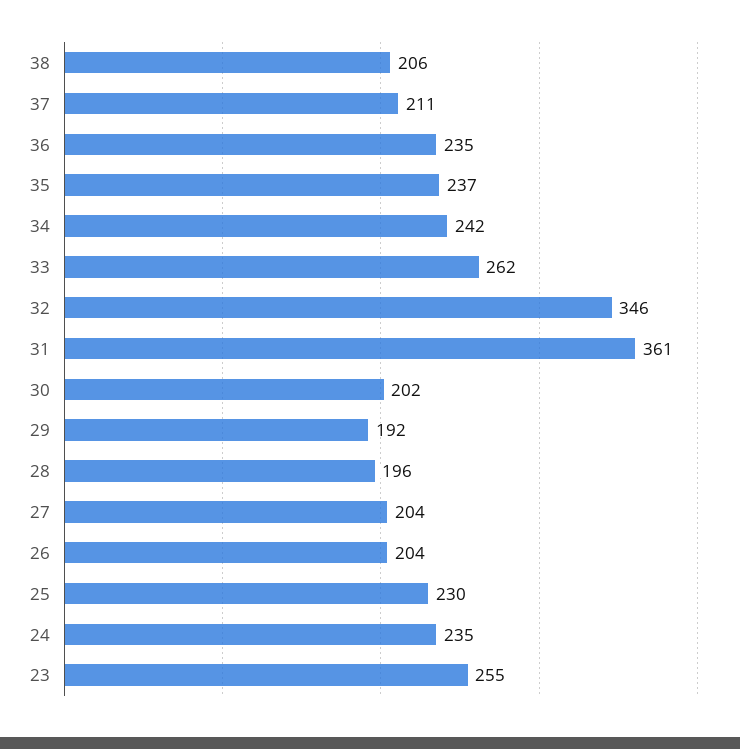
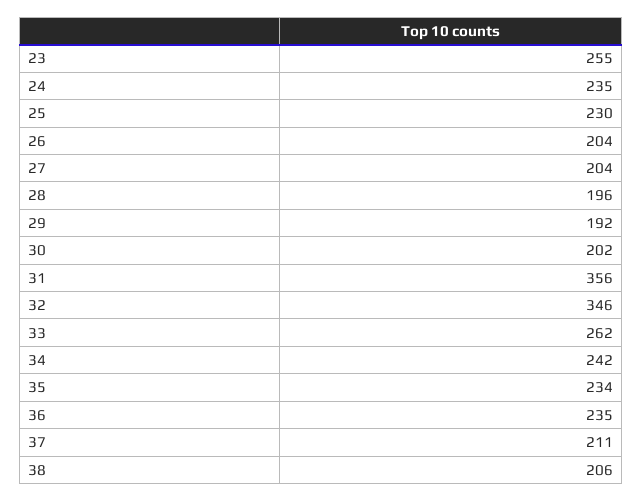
  {
    "38": 206,
    "37": 211,
    "36": 235,
-   "35": 237,
+   "35": 234,
    "34": 242,
    "33": 262,
    "32": 346,
-   "31": 361,
+   "31": 356,
    "30": 202,
    "29": 192,
    "28": 196,
    "27": 204,
    "26": 204,
    "25": 230,
    "24": 235,
    "23": 255
  }

